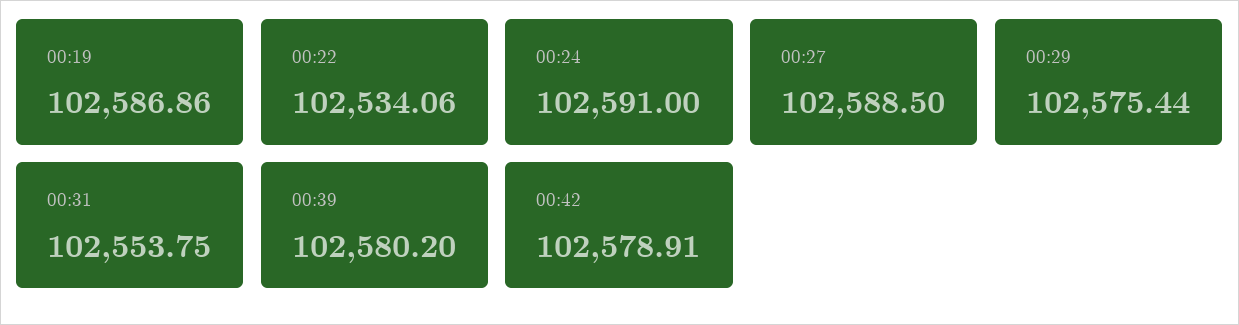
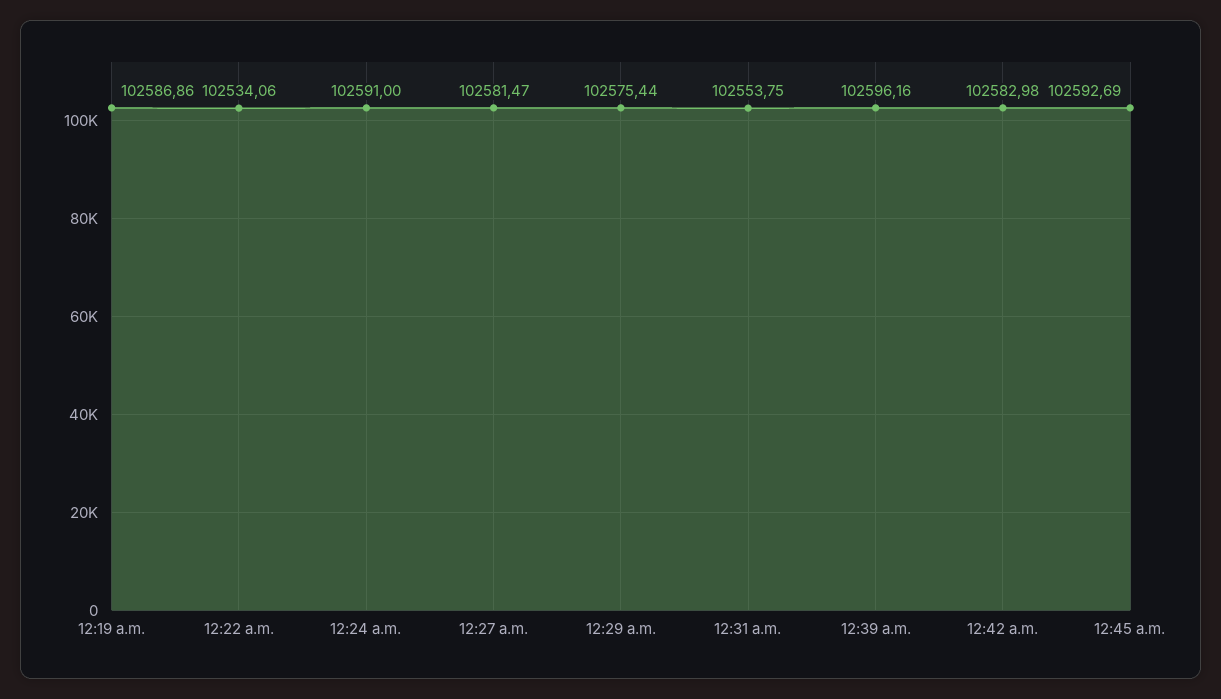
  {
    "00:19": 102586.86,
    "00:22": 102534.06,
    "00:24": 102591,
-   "00:27": 102588.5,
+   "00:27": 102581.47,
    "00:29": 102575.44,
    "00:31": 102553.75,
-   "00:39": 102580.2,
+   "00:39": 102596.16,
-   "00:42": 102578.91
+   "00:42": 102582.98,
+   "12:45 a.m.": 102592.69
  }

